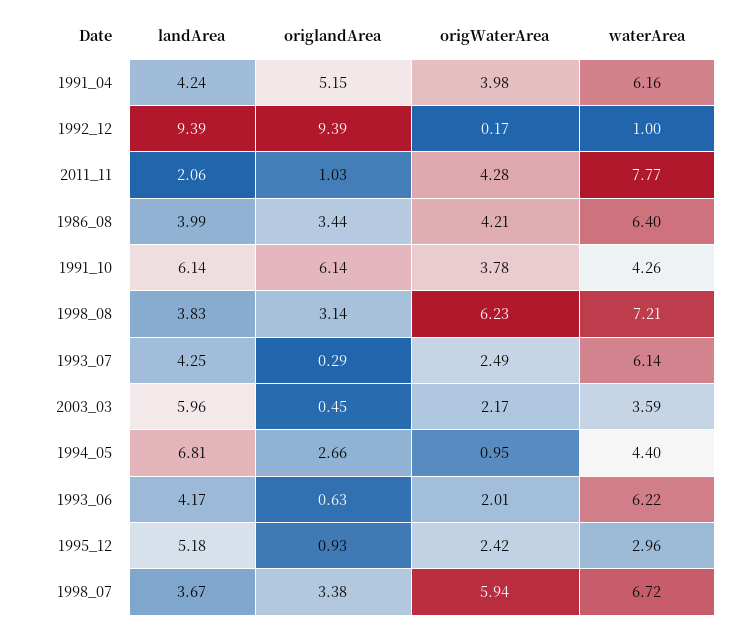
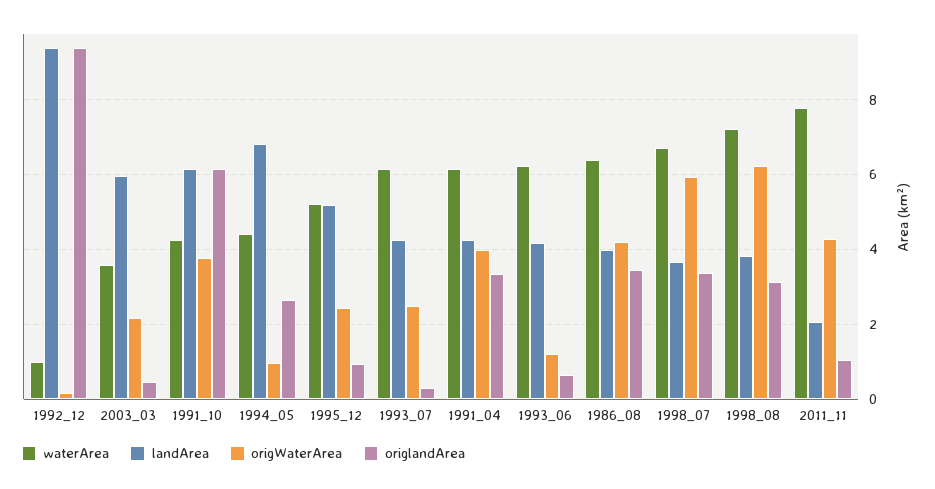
  {
    "landArea": {
      "1991_04": 4.24,
      "1992_12": 9.39,
      "2011_11": 2.06,
      "1986_08": 3.99,
      "1991_10": 6.14,
      "1998_08": 3.83,
      "1993_07": 4.25,
      "2003_03": 5.96,
      "1994_05": 6.81,
      "1993_06": 4.17,
      "1995_12": 5.18,
      "1998_07": 3.67
    },
    "origlandArea": {
-     "1991_04": 5.15,
+     "1991_04": 3.4,
      "1992_12": 9.39,
      "2011_11": 1.03,
      "1986_08": 3.44,
      "1991_10": 6.14,
      "1998_08": 3.14,
      "1993_07": 0.29,
      "2003_03": 0.45,
      "1994_05": 2.66,
      "1993_06": 0.63,
      "1995_12": 0.93,
      "1998_07": 3.38
    },
    "origWaterArea": {
      "1991_04": 3.98,
      "1992_12": 0.17,
      "2011_11": 4.28,
      "1986_08": 4.21,
      "1991_10": 3.78,
      "1998_08": 6.23,
      "1993_07": 2.49,
      "2003_03": 2.17,
      "1994_05": 0.95,
-     "1993_06": 2.01,
+     "1993_06": 1.2,
      "1995_12": 2.42,
      "1998_07": 5.94
    },
    "waterArea": {
      "1991_04": 6.16,
      "1992_12": 1,
      "2011_11": 7.77,
      "1986_08": 6.4,
      "1991_10": 4.26,
      "1998_08": 7.21,
      "1993_07": 6.14,
      "2003_03": 3.59,
      "1994_05": 4.4,
      "1993_06": 6.22,
-     "1995_12": 2.96,
+     "1995_12": 5.2,
      "1998_07": 6.72
    }
  }

